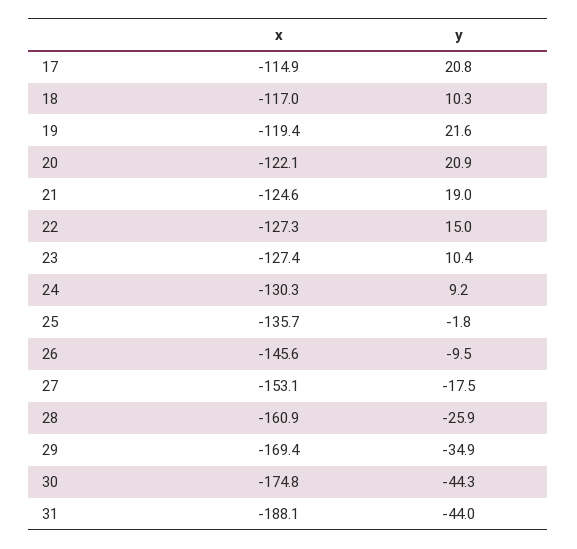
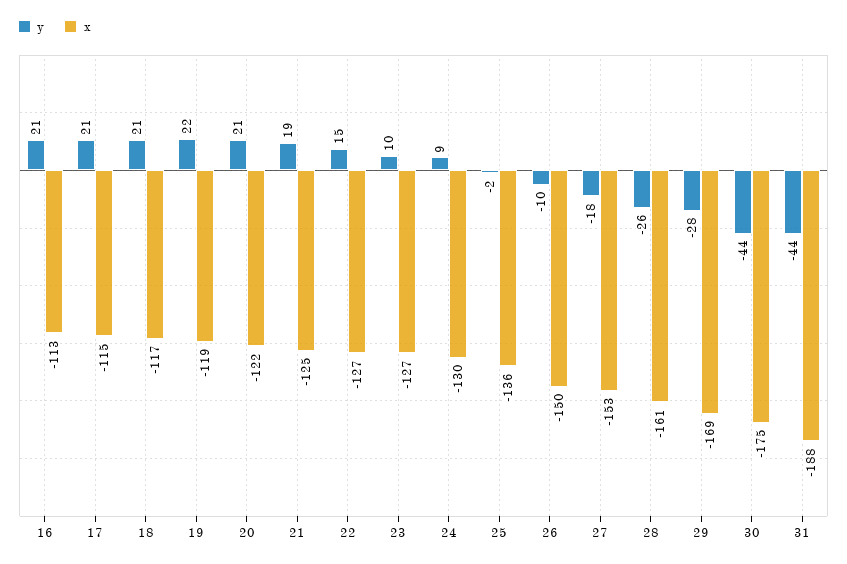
  {
    "x": {
      "17": -114.9,
      "18": -117,
      "19": -119.4,
      "20": -122.1,
      "21": -124.6,
      "22": -127.3,
      "23": -127.4,
      "24": -130.3,
      "25": -135.7,
-     "26": -145.6,
+     "26": -150,
      "27": -153.1,
      "28": -160.9,
      "29": -169.4,
      "30": -174.8,
-     "31": -188.1
+     "31": -188.1,
+     "16": -113
    },
    "y": {
      "17": 20.8,
-     "18": 10.3,
+     "18": 21,
      "19": 21.6,
      "20": 20.9,
      "21": 19,
      "22": 15,
      "23": 10.4,
      "24": 9.2,
      "25": -1.8,
      "26": -9.5,
      "27": -17.5,
      "28": -25.9,
-     "29": -34.9,
+     "29": -28,
      "30": -44.3,
-     "31": -44
+     "31": -44,
+     "16": 21
    }
  }

